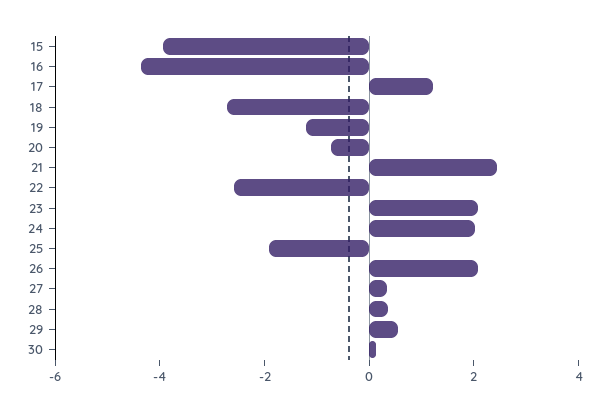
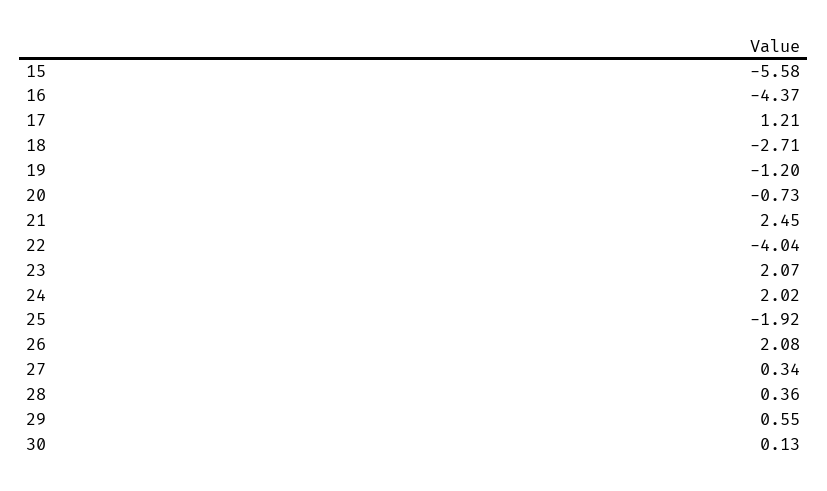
  {
-   "15": -4,
+   "15": -5.58,
    "16": -4.37,
    "17": 1.21,
    "18": -2.71,
    "19": -1.2,
    "20": -0.73,
    "21": 2.45,
-   "22": -2.5,
+   "22": -4.04,
    "23": 2.07,
    "24": 2.02,
    "25": -1.92,
    "26": 2.08,
    "27": 0.34,
    "28": 0.36,
    "29": 0.55,
    "30": 0.13
  }

